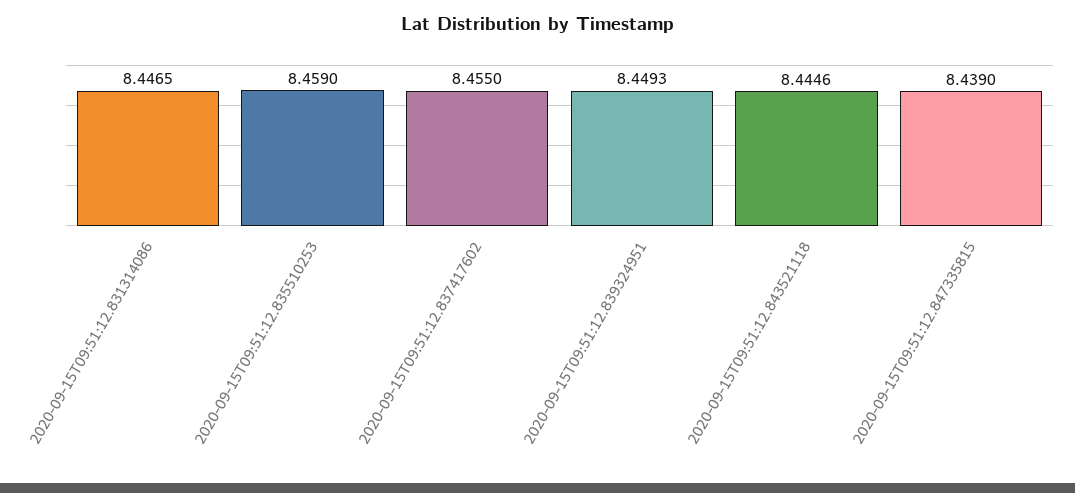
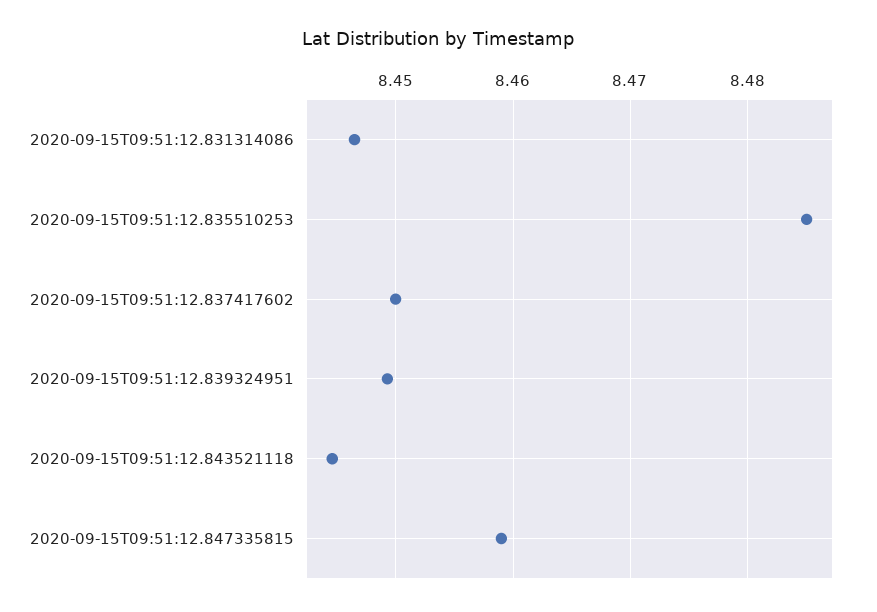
  {
    "2020-09-15T09:51:12.831314086": 8.4465,
-   "2020-09-15T09:51:12.835510253": 8.459,
+   "2020-09-15T09:51:12.835510253": 8.485,
-   "2020-09-15T09:51:12.837417602": 8.455,
+   "2020-09-15T09:51:12.837417602": 8.45,
    "2020-09-15T09:51:12.839324951": 8.4493,
    "2020-09-15T09:51:12.843521118": 8.4446,
-   "2020-09-15T09:51:12.847335815": 8.439
+   "2020-09-15T09:51:12.847335815": 8.459
  }

